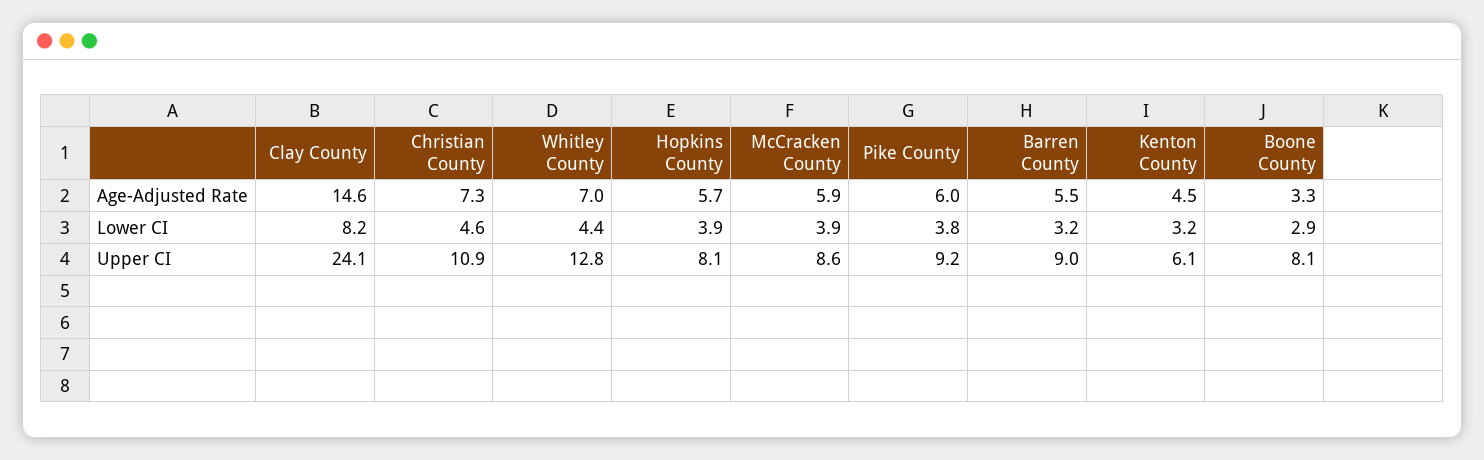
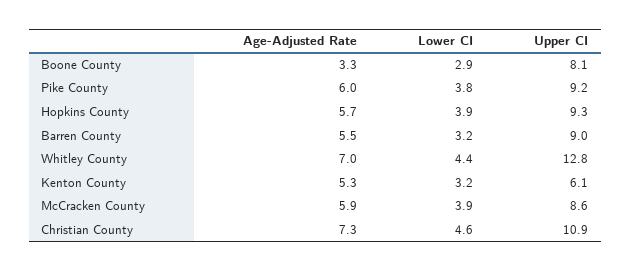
  {
-   "Clay County": {
-     "Age-Adjusted Rate": 14.6,
-     "Lower CI": 8.2,
-     "Upper CI": 24.1
-   },
    "Christian County": {
      "Age-Adjusted Rate": 7.3,
      "Lower CI": 4.6,
      "Upper CI": 10.9
    },
    "Whitley County": {
      "Age-Adjusted Rate": 7,
      "Lower CI": 4.4,
      "Upper CI": 12.8
    },
    "Hopkins County": {
      "Age-Adjusted Rate": 5.7,
      "Lower CI": 3.9,
-     "Upper CI": 8.1
+     "Upper CI": 9.3
    },
    "McCracken County": {
      "Age-Adjusted Rate": 5.9,
      "Lower CI": 3.9,
      "Upper CI": 8.6
    },
    "Pike County": {
      "Age-Adjusted Rate": 6,
      "Lower CI": 3.8,
      "Upper CI": 9.2
    },
    "Barren County": {
      "Age-Adjusted Rate": 5.5,
      "Lower CI": 3.2,
      "Upper CI": 9
    },
    "Kenton County": {
-     "Age-Adjusted Rate": 4.5,
+     "Age-Adjusted Rate": 5.3,
      "Lower CI": 3.2,
      "Upper CI": 6.1
    },
    "Boone County": {
      "Age-Adjusted Rate": 3.3,
      "Lower CI": 2.9,
      "Upper CI": 8.1
    }
  }

